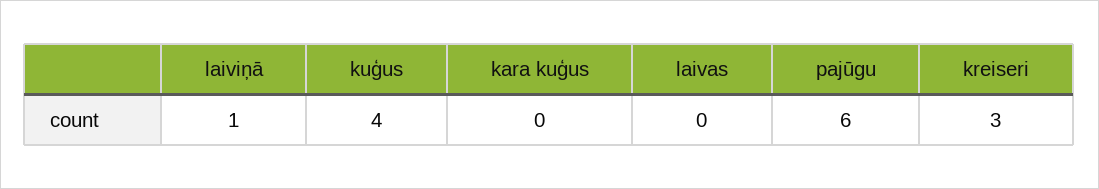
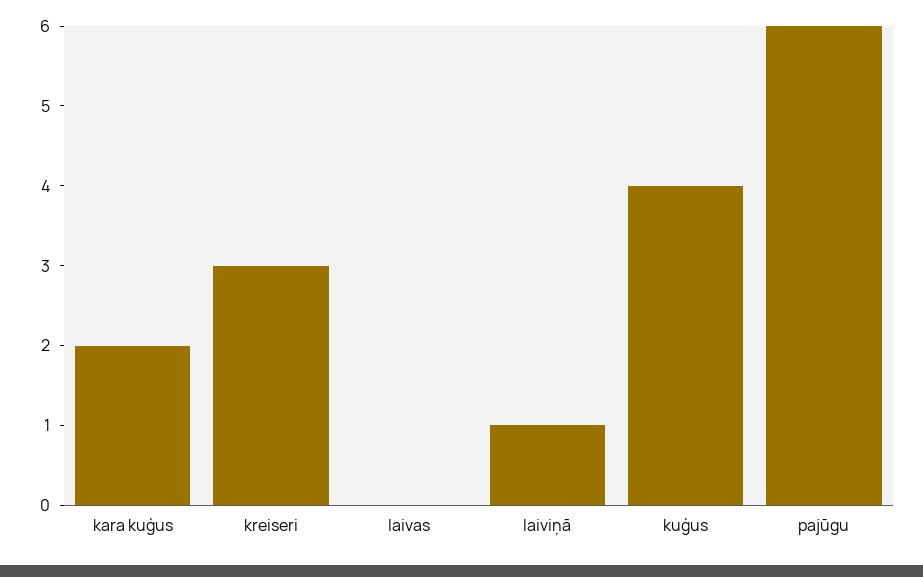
  {
    "laiviņā": 1,
    "kuģus": 4,
-   "kara kuģus": 0,
+   "kara kuģus": 2,
    "laivas": 0,
    "pajūgu": 6,
    "kreiseri": 3
  }

